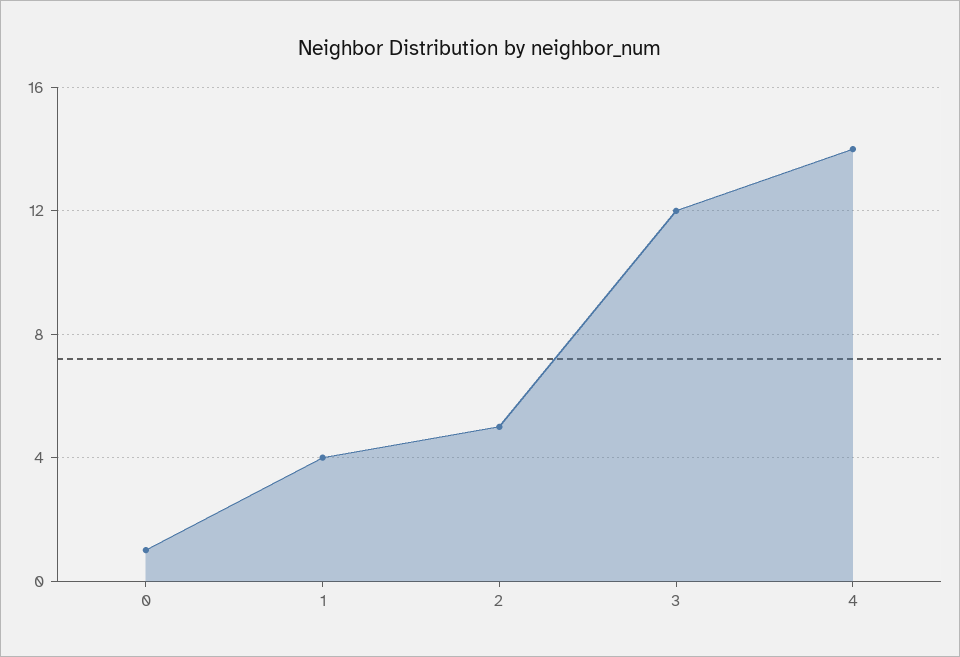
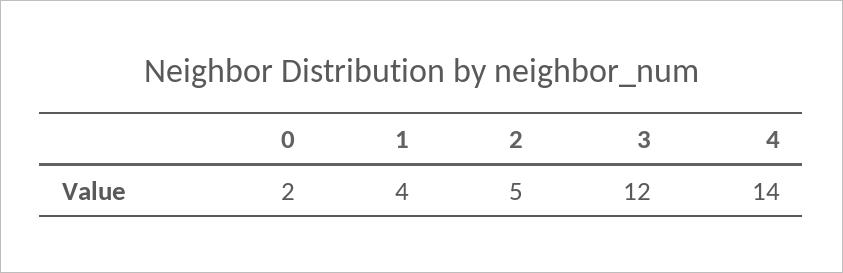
  {
-   "0": 1,
+   "0": 2,
    "1": 4,
    "2": 5,
    "3": 12,
    "4": 14
  }

